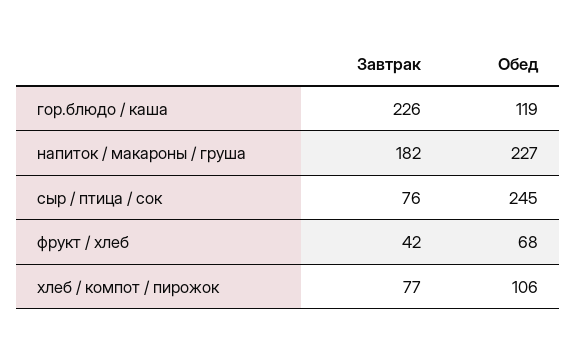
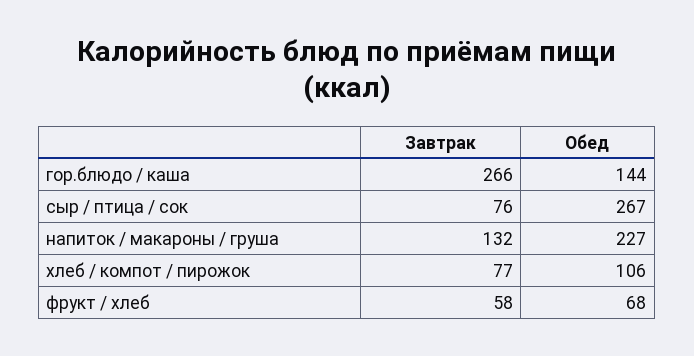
  {
    "Завтрак": {
-     "гор.блюдо / каша": 226,
+     "гор.блюдо / каша": 266,
-     "напиток / макароны / груша": 182,
+     "напиток / макароны / груша": 132,
      "сыр / птица / сок": 76,
-     "фрукт / хлеб": 42,
+     "фрукт / хлеб": 58,
      "хлеб / компот / пирожок": 77
    },
    "Обед": {
-     "гор.блюдо / каша": 119,
+     "гор.блюдо / каша": 144,
      "напиток / макароны / груша": 227,
-     "сыр / птица / сок": 245,
+     "сыр / птица / сок": 267,
      "фрукт / хлеб": 68,
      "хлеб / компот / пирожок": 106
    }
  }

